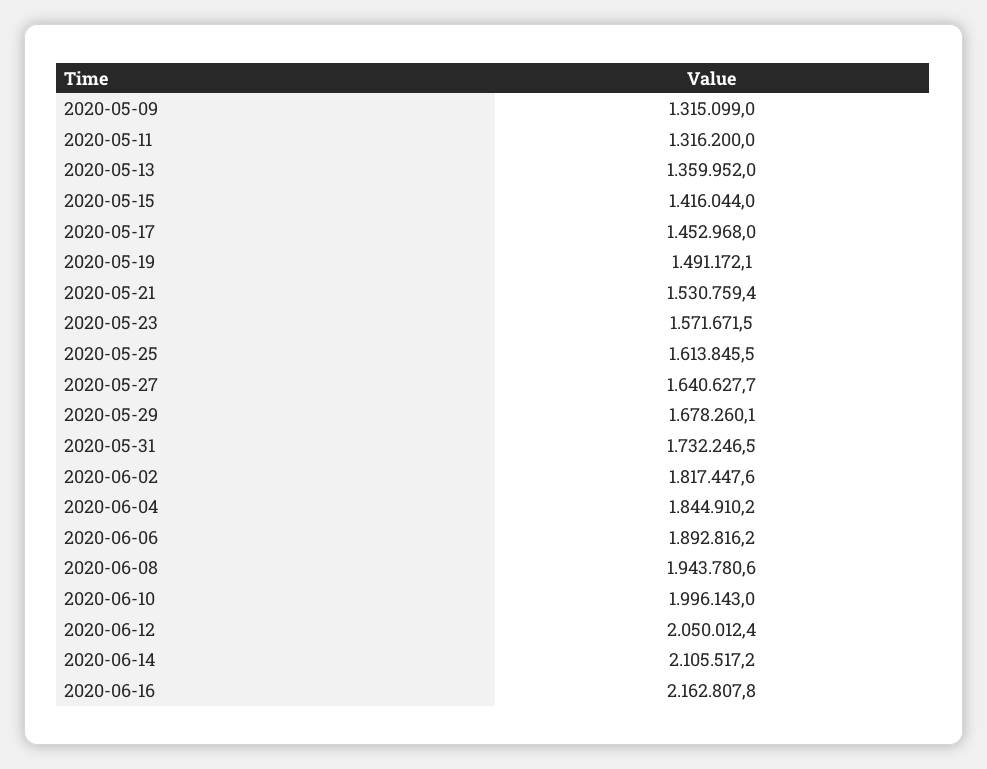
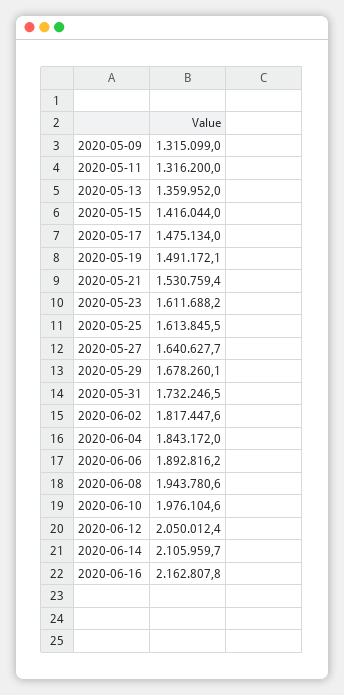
  {
    "2020-05-09": 1315099,
    "2020-05-11": 1316200,
    "2020-05-13": 1359952,
    "2020-05-15": 1416044,
-   "2020-05-17": 1452968,
+   "2020-05-17": 1475134,
    "2020-05-19": 1491172.1,
    "2020-05-21": 1530759.4,
-   "2020-05-23": 1571671.5,
+   "2020-05-23": 1611688.2,
    "2020-05-25": 1613845.5,
    "2020-05-27": 1640627.7,
    "2020-05-29": 1678260.1,
    "2020-05-31": 1732246.5,
    "2020-06-02": 1817447.6,
-   "2020-06-04": 1844910.2,
+   "2020-06-04": 1843172,
    "2020-06-06": 1892816.2,
    "2020-06-08": 1943780.6,
-   "2020-06-10": 1996143,
+   "2020-06-10": 1976104.6,
    "2020-06-12": 2050012.4,
-   "2020-06-14": 2105517.2,
+   "2020-06-14": 2105959.7,
    "2020-06-16": 2162807.8
  }

